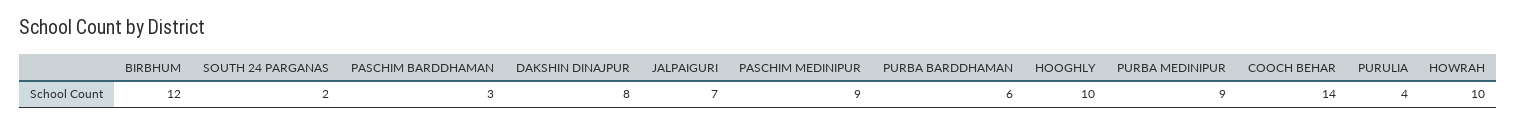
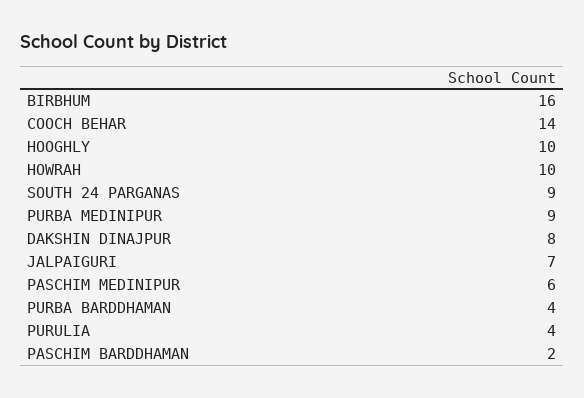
  {
-   "BIRBHUM": 12,
+   "BIRBHUM": 16,
-   "SOUTH 24 PARGANAS": 2,
+   "SOUTH 24 PARGANAS": 9,
-   "PASCHIM BARDDHAMAN": 3,
+   "PASCHIM BARDDHAMAN": 2,
    "DAKSHIN DINAJPUR": 8,
    "JALPAIGURI": 7,
-   "PASCHIM MEDINIPUR": 9,
+   "PASCHIM MEDINIPUR": 6,
-   "PURBA BARDDHAMAN": 6,
+   "PURBA BARDDHAMAN": 4,
    "HOOGHLY": 10,
    "PURBA MEDINIPUR": 9,
    "COOCH BEHAR": 14,
    "PURULIA": 4,
    "HOWRAH": 10
  }

